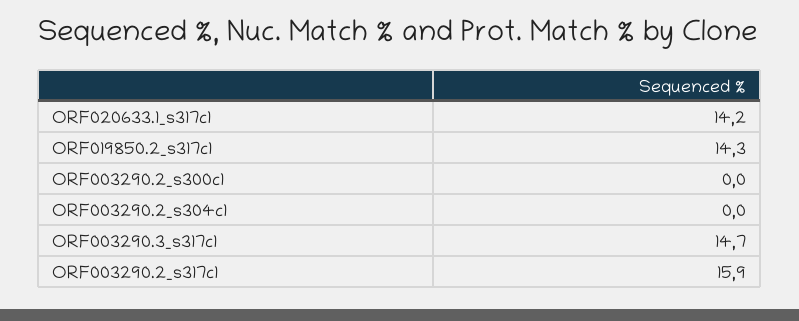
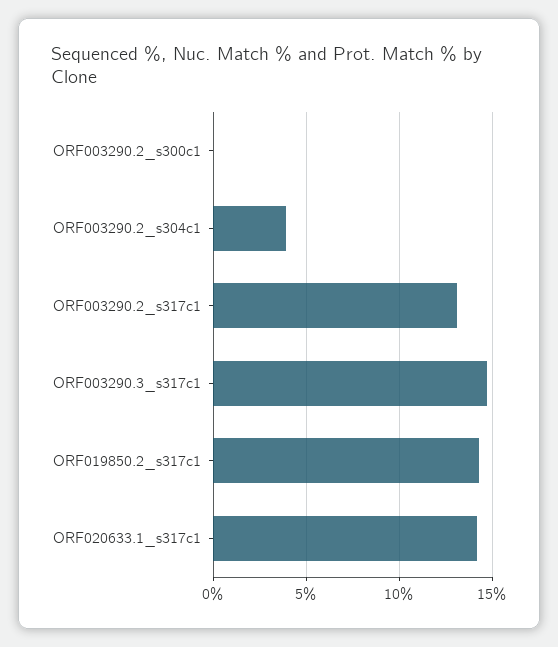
  {
    "ORF020633.1_s317c1": 14.2,
    "ORF019850.2_s317c1": 14.3,
    "ORF003290.2_s300c1": 0,
-   "ORF003290.2_s304c1": 0,
+   "ORF003290.2_s304c1": 4,
    "ORF003290.3_s317c1": 14.7,
-   "ORF003290.2_s317c1": 15.9
+   "ORF003290.2_s317c1": 13
  }

